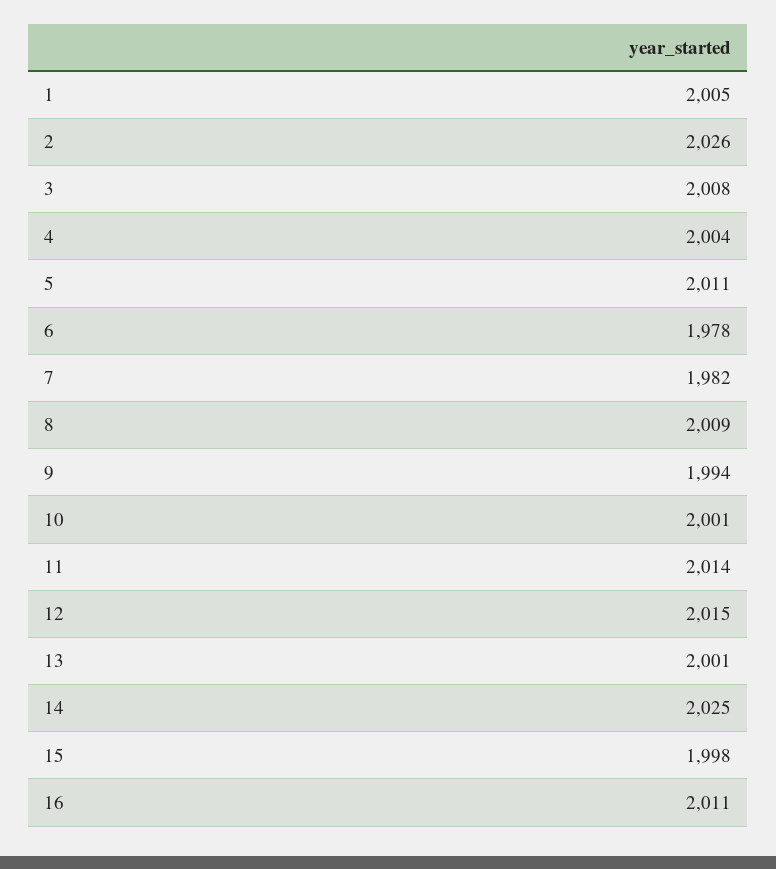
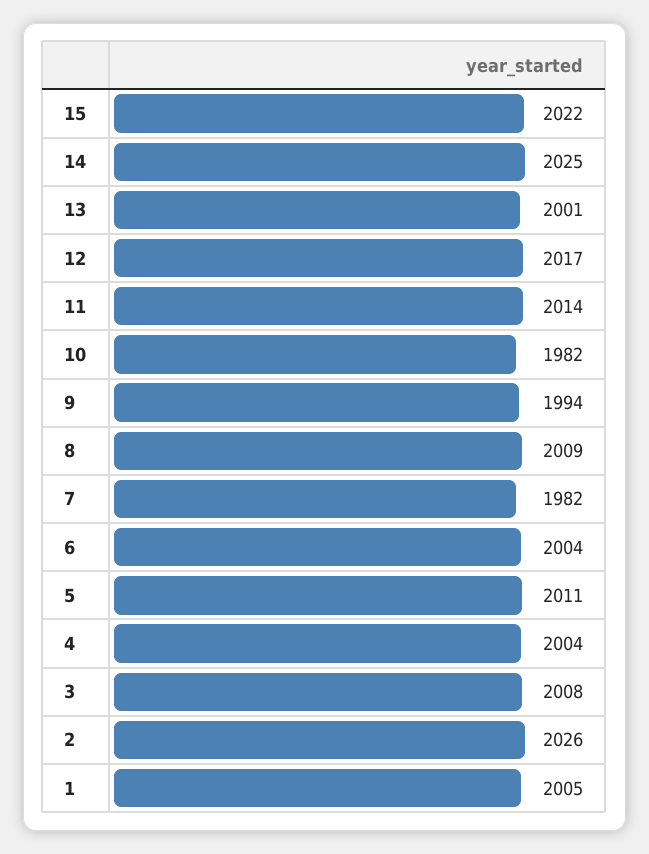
  {
    "1": 2005,
    "2": 2026,
    "3": 2008,
    "4": 2004,
    "5": 2011,
-   "6": 1978,
+   "6": 2004,
    "7": 1982,
    "8": 2009,
    "9": 1994,
-   "10": 2001,
+   "10": 1982,
    "11": 2014,
-   "12": 2015,
+   "12": 2017,
    "13": 2001,
    "14": 2025,
-   "15": 1998,
+   "15": 2022
-   "16": 2011
  }

